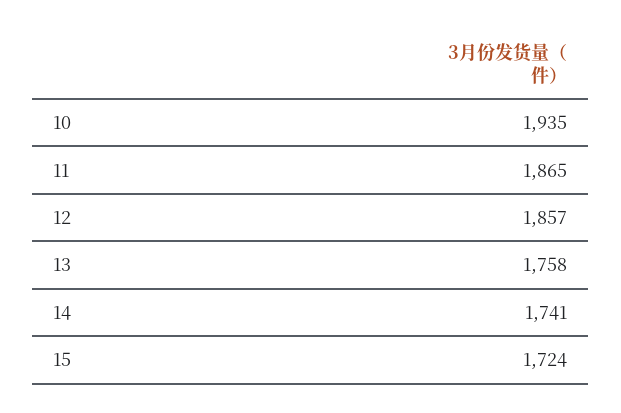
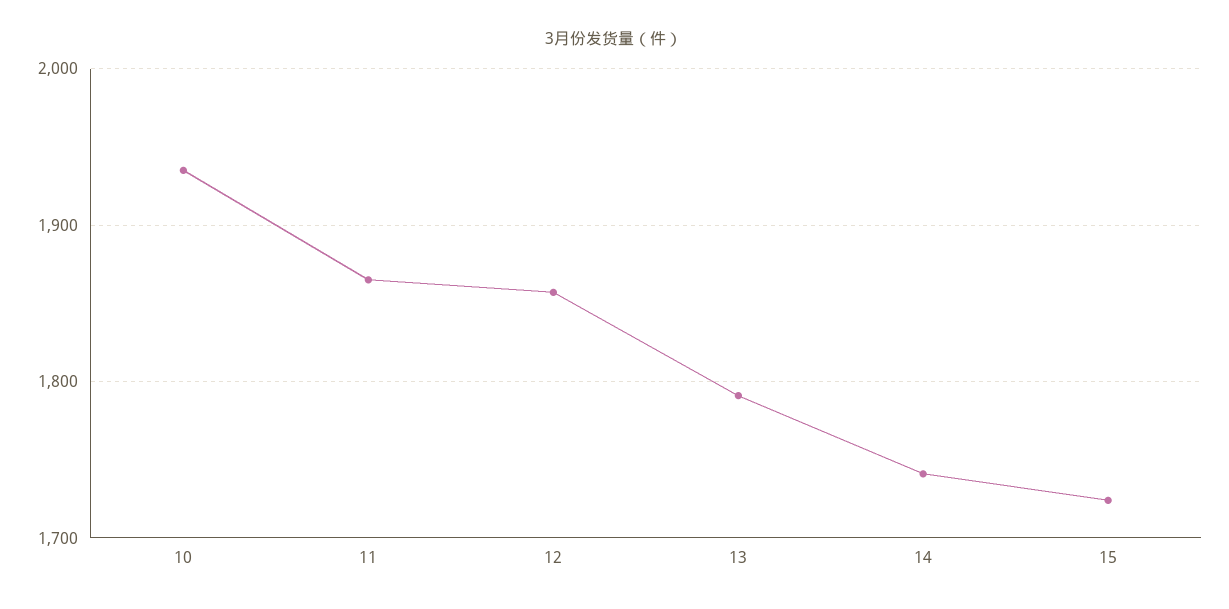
  {
    "10": 1935,
    "11": 1865,
    "12": 1857,
-   "13": 1758,
+   "13": 1790,
    "14": 1741,
    "15": 1724
  }

